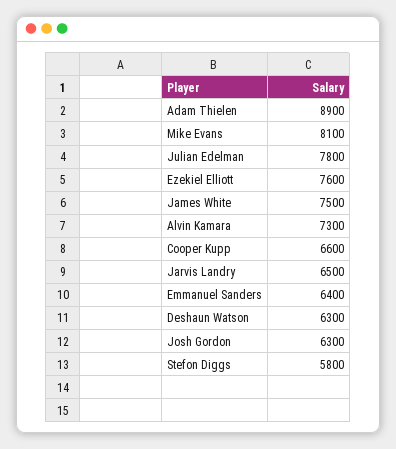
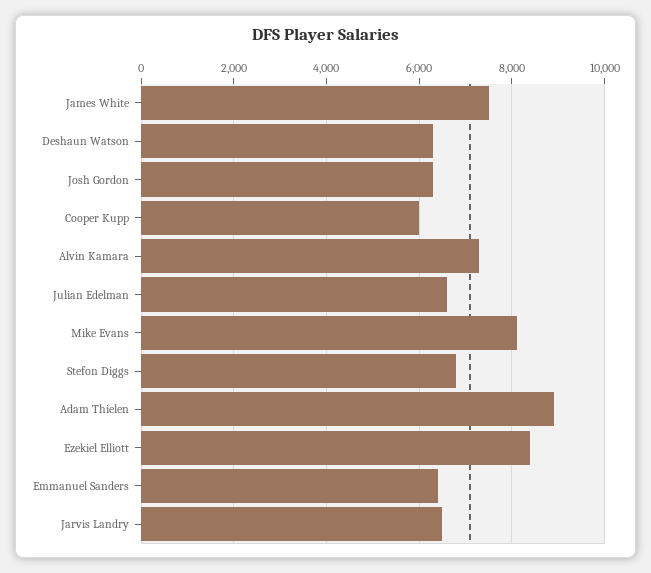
  {
    "Adam Thielen": 8900,
    "Mike Evans": 8100,
-   "Julian Edelman": 7800,
+   "Julian Edelman": 6600,
-   "Ezekiel Elliott": 7600,
+   "Ezekiel Elliott": 8400,
    "James White": 7500,
    "Alvin Kamara": 7300,
-   "Cooper Kupp": 6600,
+   "Cooper Kupp": 6000,
    "Jarvis Landry": 6500,
    "Emmanuel Sanders": 6400,
    "Deshaun Watson": 6300,
    "Josh Gordon": 6300,
-   "Stefon Diggs": 5800
+   "Stefon Diggs": 6800
  }

